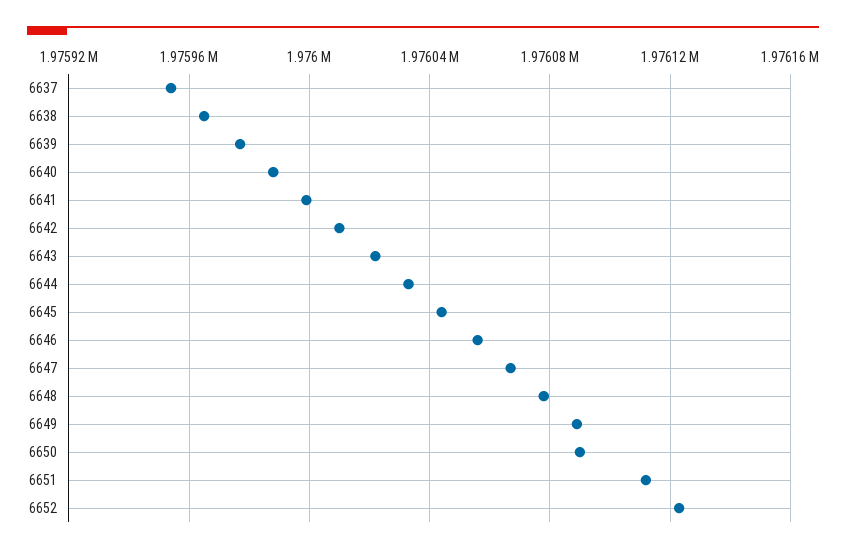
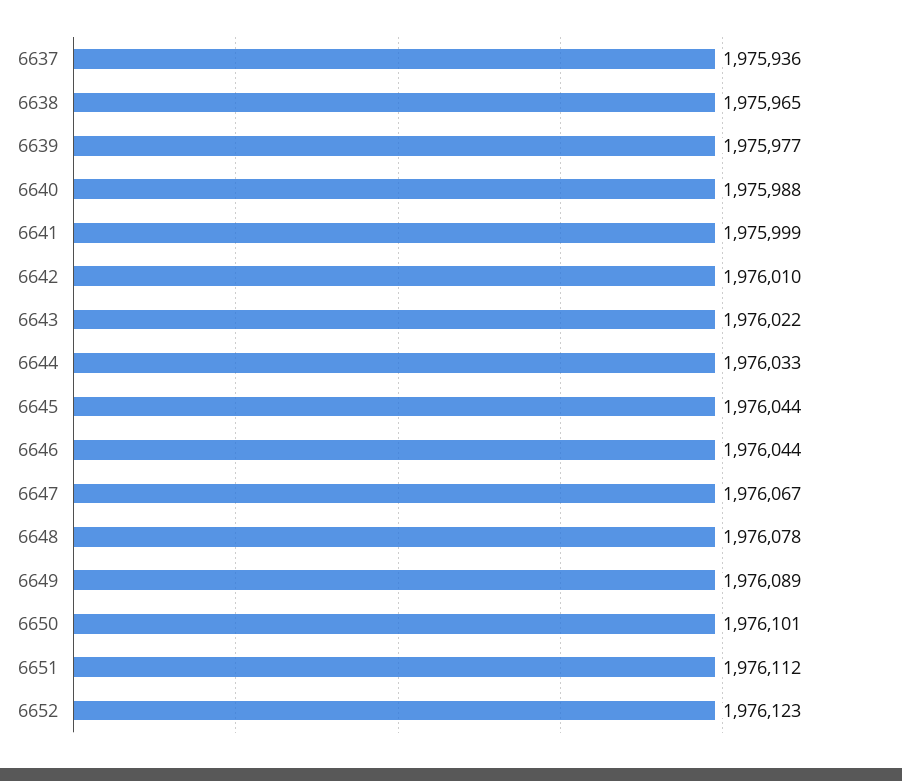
  {
-   "6637": 1975955,
+   "6637": 1975936,
    "6638": 1975965,
    "6639": 1975977,
    "6640": 1975988,
    "6641": 1975999,
    "6642": 1976010,
    "6643": 1976022,
    "6644": 1976033,
    "6645": 1976044,
-   "6646": 1976055,
+   "6646": 1976044,
    "6647": 1976067,
    "6648": 1976078,
    "6649": 1976089,
-   "6650": 1976090,
+   "6650": 1976101,
    "6651": 1976112,
    "6652": 1976123
  }

